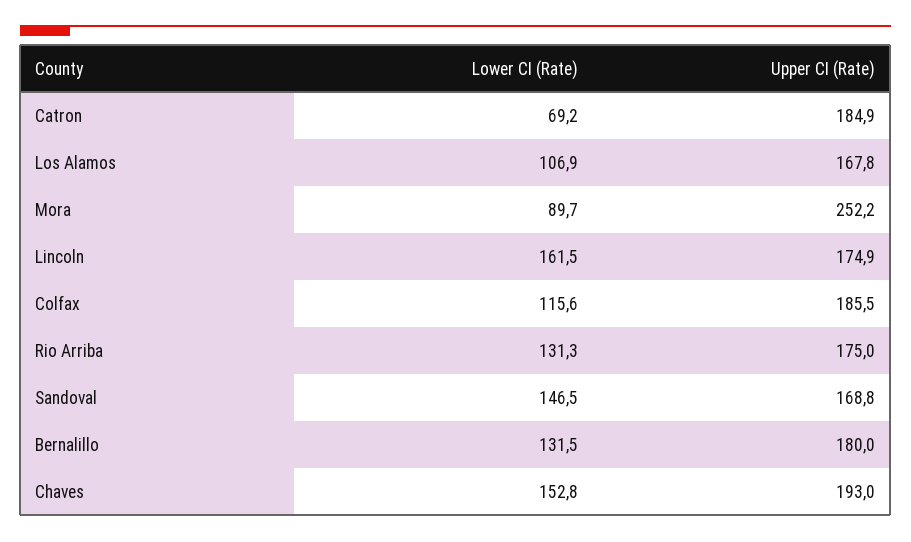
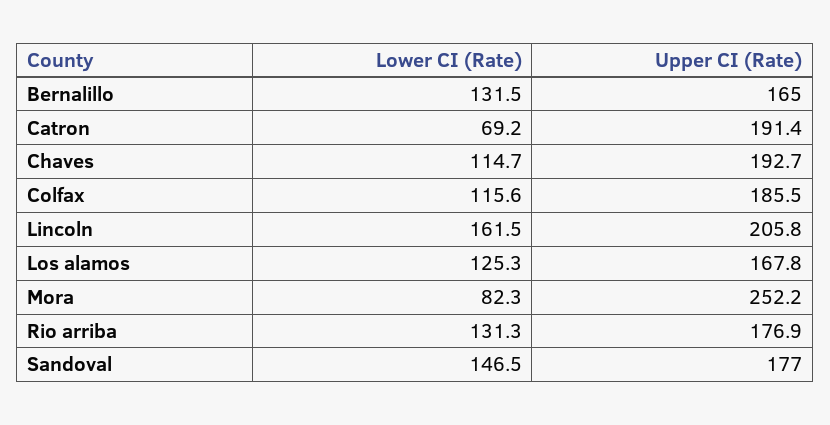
  {
    "Lower CI (Rate)": {
      "Catron": 69.2,
-     "Los Alamos": 106.9,
+     "Los Alamos": 125.3,
-     "Mora": 89.7,
+     "Mora": 82.3,
      "Lincoln": 161.5,
      "Colfax": 115.6,
      "Rio Arriba": 131.3,
      "Sandoval": 146.5,
      "Bernalillo": 131.5,
-     "Chaves": 152.8
+     "Chaves": 114.7
    },
    "Upper CI (Rate)": {
-     "Catron": 184.9,
+     "Catron": 191.4,
      "Los Alamos": 167.8,
      "Mora": 252.2,
-     "Lincoln": 174.9,
+     "Lincoln": 205.8,
      "Colfax": 185.5,
-     "Rio Arriba": 175,
+     "Rio Arriba": 176.9,
-     "Sandoval": 168.8,
+     "Sandoval": 177,
-     "Bernalillo": 180,
+     "Bernalillo": 165,
-     "Chaves": 193
+     "Chaves": 192.7
    }
  }

